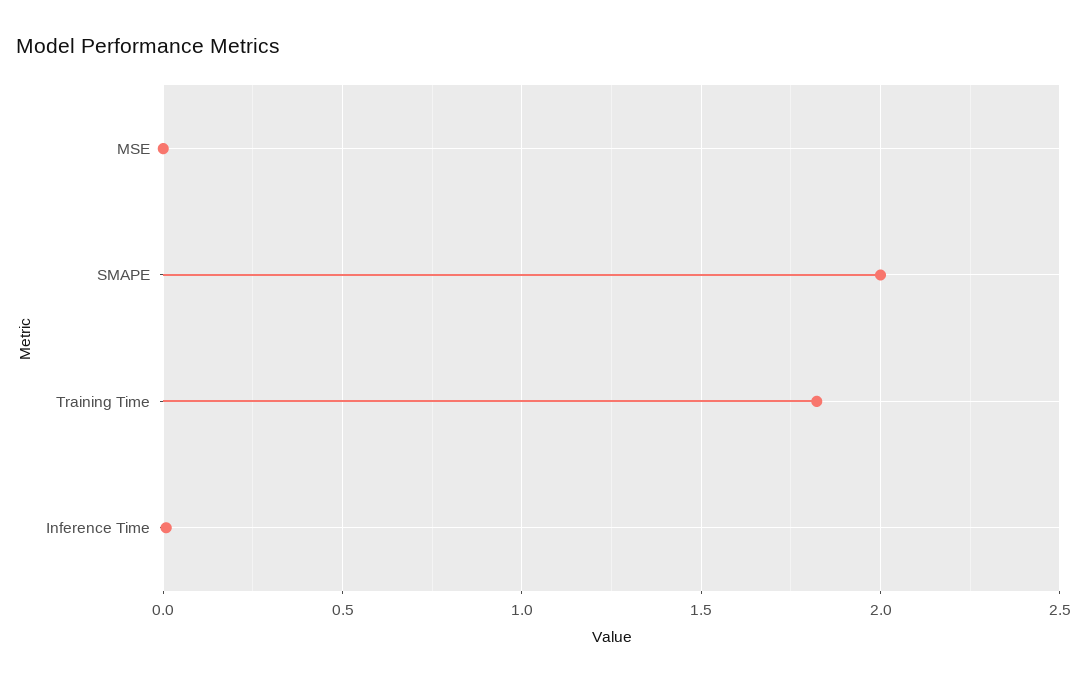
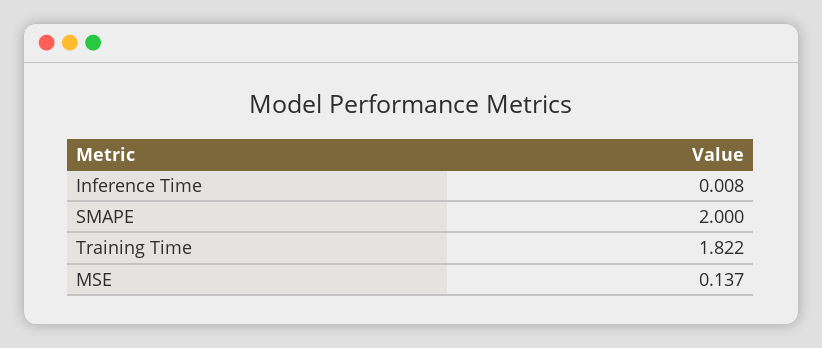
  {
-   "MSE": 0,
+   "MSE": 0.137,
    "SMAPE": 2,
    "Training Time": 1.822,
    "Inference Time": 0.008
  }

